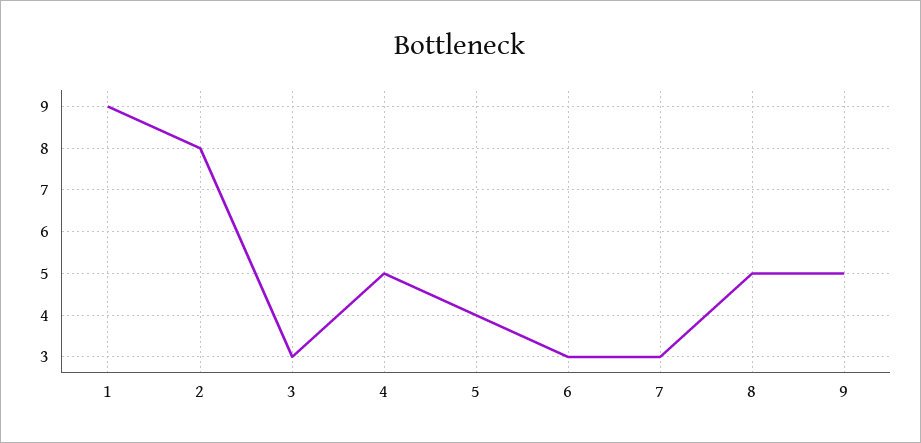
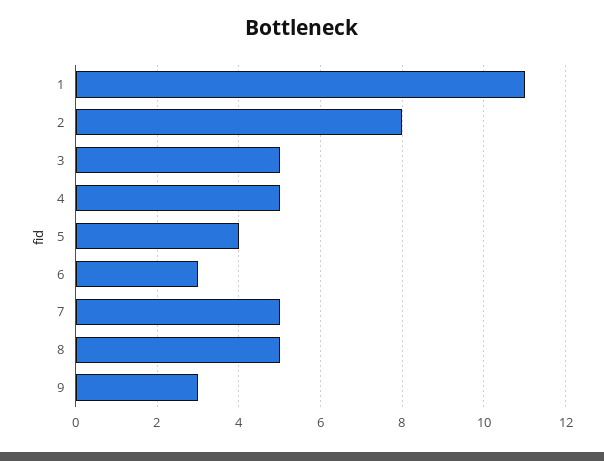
  {
-   "1": 9,
+   "1": 11,
    "2": 8,
-   "3": 3,
+   "3": 5,
    "4": 5,
    "5": 4,
    "6": 3,
-   "7": 3,
+   "7": 5,
    "8": 5,
-   "9": 5
+   "9": 3
  }

